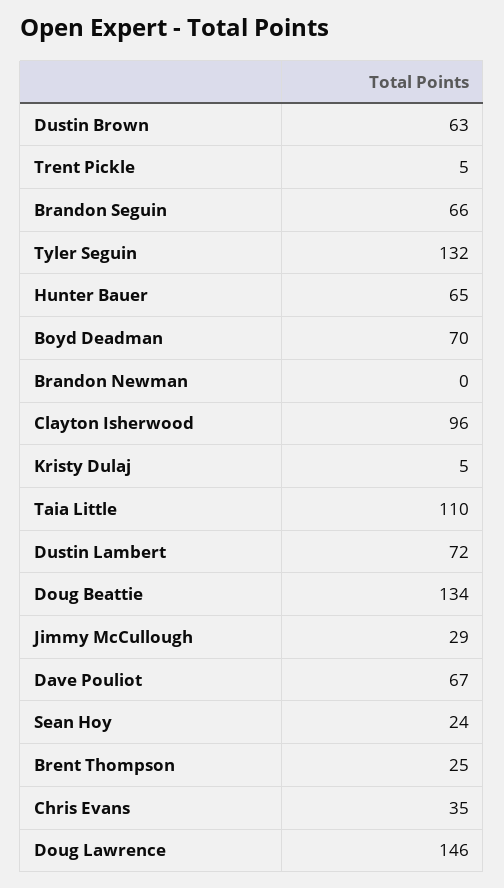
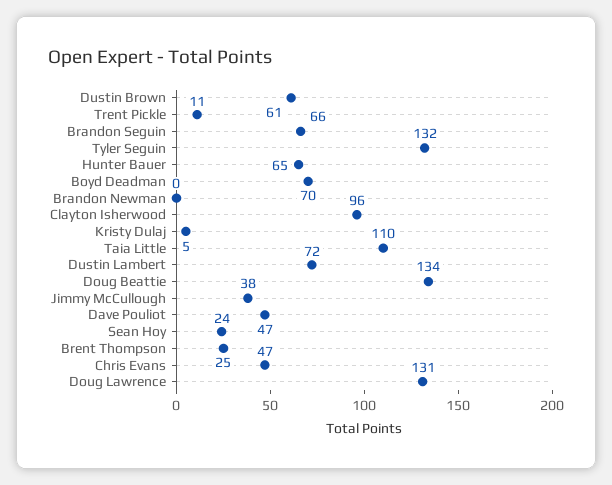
  {
-   "Dustin Brown": 63,
+   "Dustin Brown": 61,
-   "Trent Pickle": 5,
+   "Trent Pickle": 11,
    "Brandon Seguin": 66,
    "Tyler Seguin": 132,
    "Hunter Bauer": 65,
    "Boyd Deadman": 70,
    "Brandon Newman": 0,
    "Clayton Isherwood": 96,
    "Kristy Dulaj": 5,
    "Taia Little": 110,
    "Dustin Lambert": 72,
    "Doug Beattie": 134,
-   "Jimmy McCullough": 29,
+   "Jimmy McCullough": 38,
-   "Dave Pouliot": 67,
+   "Dave Pouliot": 47,
    "Sean Hoy": 24,
    "Brent Thompson": 25,
-   "Chris Evans": 35,
+   "Chris Evans": 47,
-   "Doug Lawrence": 146
+   "Doug Lawrence": 131
  }

